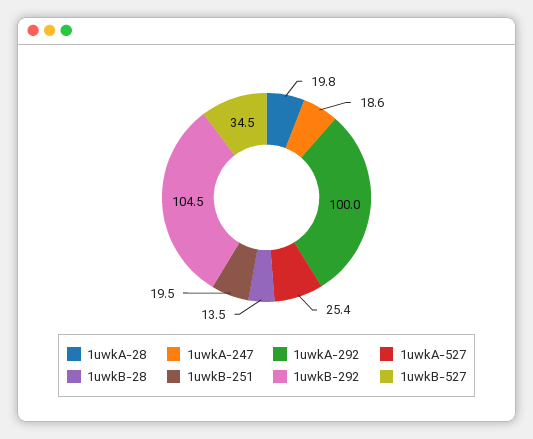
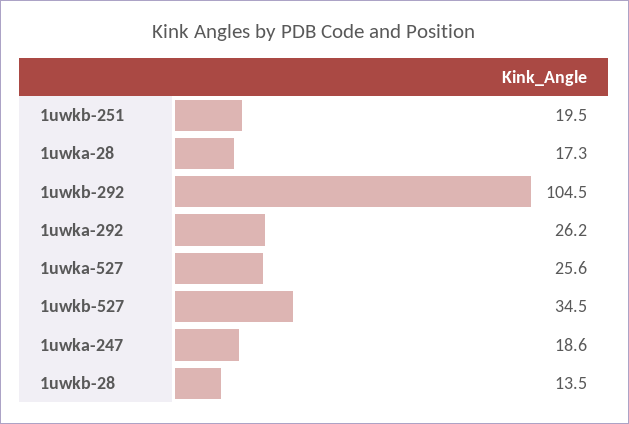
  {
-   "1uwkA-28": 19.8,
+   "1uwkA-28": 17.3,
    "1uwkA-247": 18.6,
-   "1uwkA-292": 100,
+   "1uwkA-292": 26.2,
-   "1uwkA-527": 25.4,
+   "1uwkA-527": 25.6,
    "1uwkB-28": 13.5,
    "1uwkB-251": 19.5,
    "1uwkB-292": 104.5,
    "1uwkB-527": 34.5
  }

